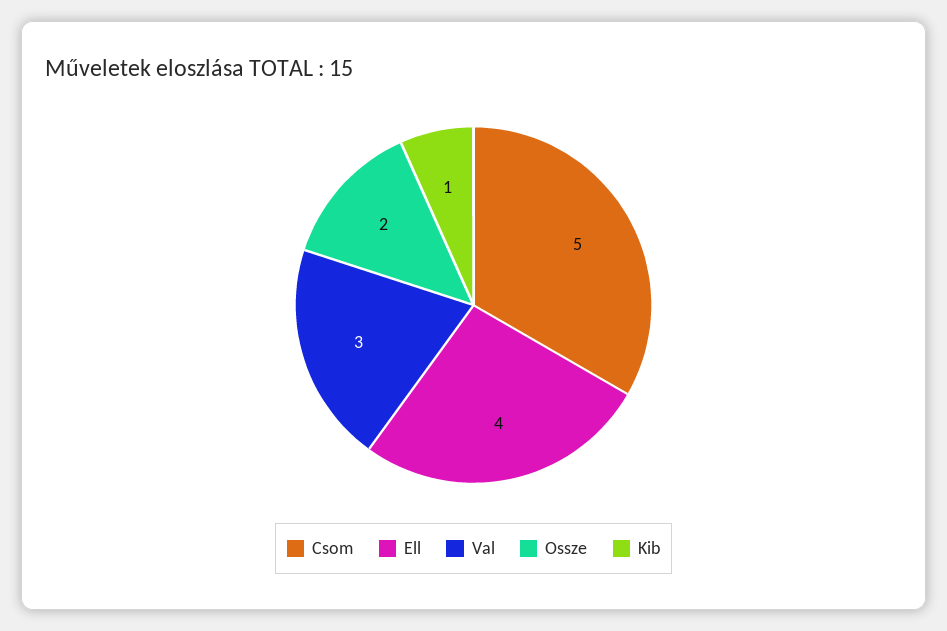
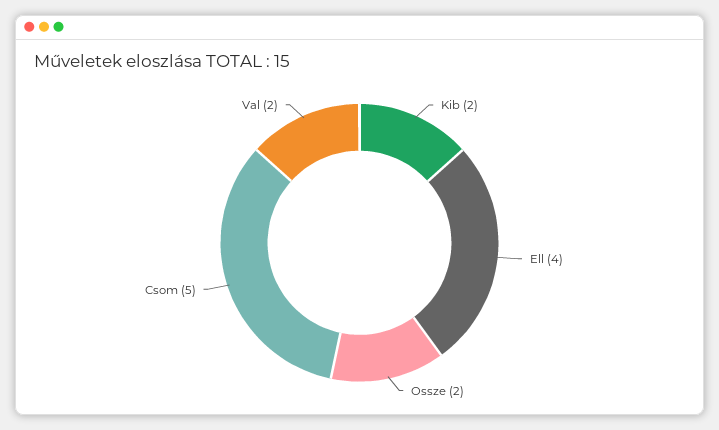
  {
    "Csom": 5,
    "Ell": 4,
-   "Val": 3,
+   "Val": 2,
    "Ossze": 2,
-   "Kib": 1
+   "Kib": 2
  }

